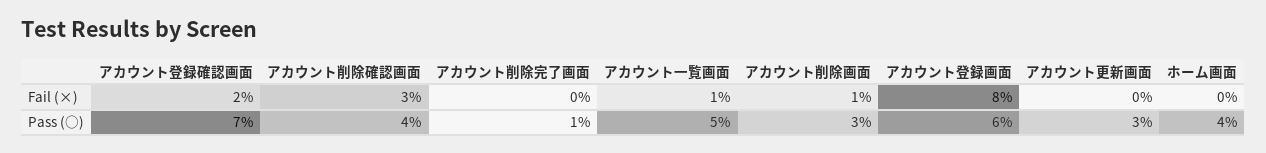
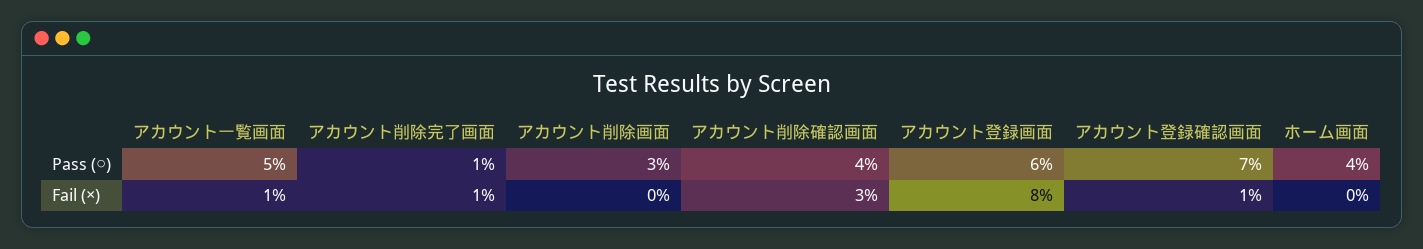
  {
    "アカウント登録確認画面": {
-     "Fail (×)": 2,
+     "Fail (×)": 1,
      "Pass (○)": 7
    },
    "アカウント削除確認画面": {
      "Fail (×)": 3,
      "Pass (○)": 4
    },
    "アカウント削除完了画面": {
-     "Fail (×)": 0,
+     "Fail (×)": 1,
      "Pass (○)": 1
    },
    "アカウント一覧画面": {
      "Fail (×)": 1,
      "Pass (○)": 5
    },
    "アカウント削除画面": {
-     "Fail (×)": 1,
+     "Fail (×)": 0,
      "Pass (○)": 3
    },
    "アカウント登録画面": {
      "Fail (×)": 8,
      "Pass (○)": 6
    },
-   "アカウント更新画面": {
-     "Fail (×)": 0,
-     "Pass (○)": 3
-   },
    "ホーム画面": {
      "Fail (×)": 0,
      "Pass (○)": 4
    }
  }

